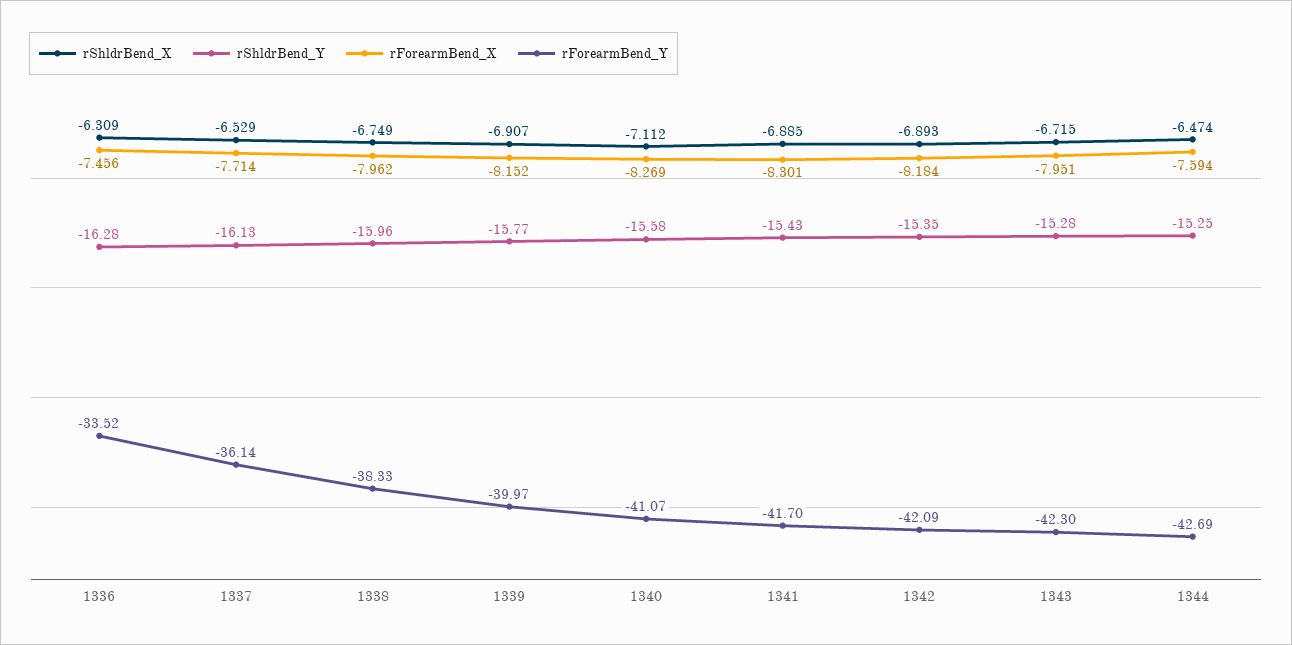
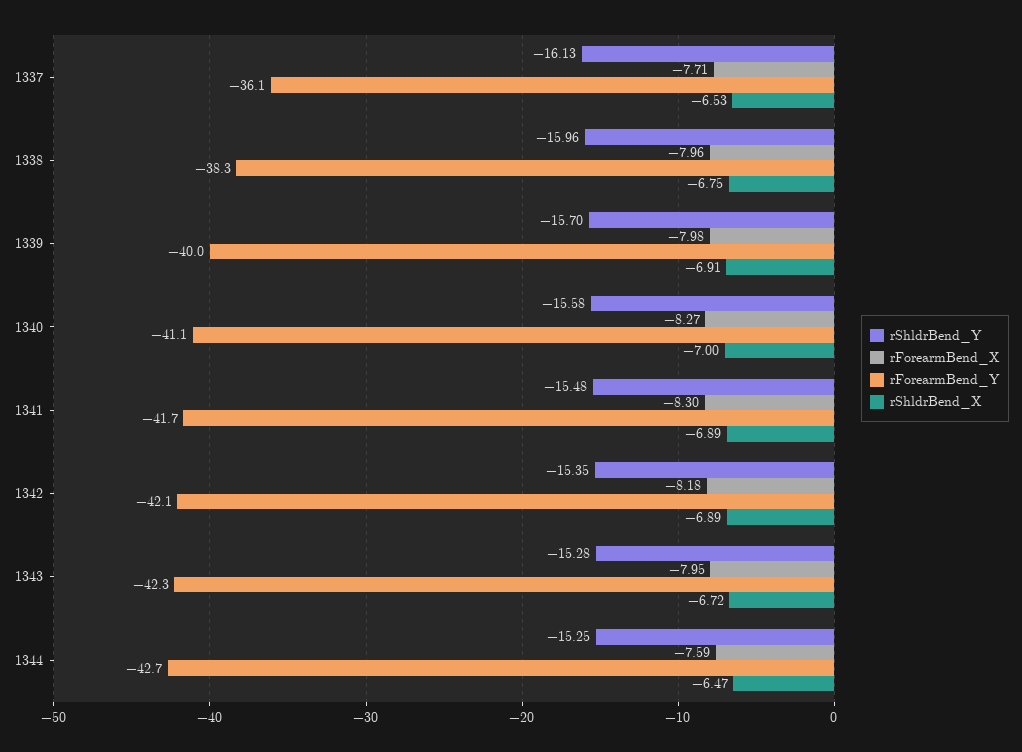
  {
    "rShldrBend_X": {
-     "1336": -6.309,
      "1337": -6.529,
      "1338": -6.749,
      "1339": -6.907,
-     "1340": -7.112,
+     "1340": -7,
      "1341": -6.885,
      "1342": -6.893,
      "1343": -6.715,
      "1344": -6.474
    },
    "rShldrBend_Y": {
-     "1336": -16.28,
      "1337": -16.13,
      "1338": -15.96,
-     "1339": -15.77,
+     "1339": -15.7,
      "1340": -15.58,
-     "1341": -15.43,
+     "1341": -15.48,
      "1342": -15.35,
      "1343": -15.28,
      "1344": -15.25
    },
    "rForearmBend_X": {
-     "1336": -7.456,
      "1337": -7.714,
      "1338": -7.962,
-     "1339": -8.152,
+     "1339": -7.98,
      "1340": -8.269,
      "1341": -8.301,
      "1342": -8.184,
      "1343": -7.951,
      "1344": -7.594
    },
    "rForearmBend_Y": {
-     "1336": -33.52,
      "1337": -36.14,
      "1338": -38.33,
      "1339": -39.97,
      "1340": -41.07,
      "1341": -41.7,
      "1342": -42.09,
      "1343": -42.3,
      "1344": -42.69
    }
  }

